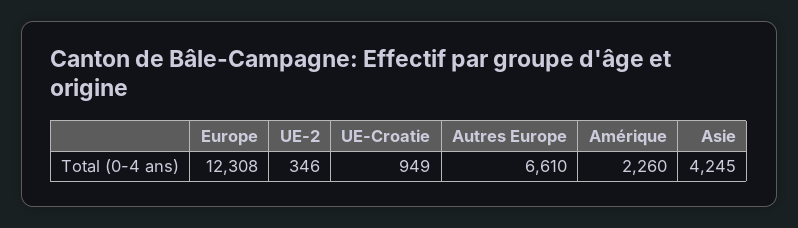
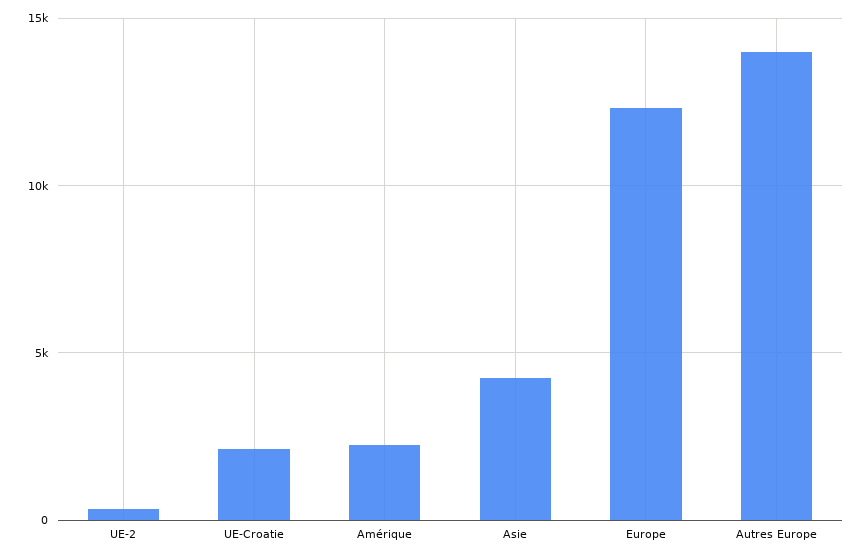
  {
    "Europe": 12308,
    "UE-2": 346,
-   "UE-Croatie": 949,
+   "UE-Croatie": 2000,
-   "Autres Europe": 6610,
+   "Autres Europe": 14000,
    "Amérique": 2260,
    "Asie": 4245
  }

